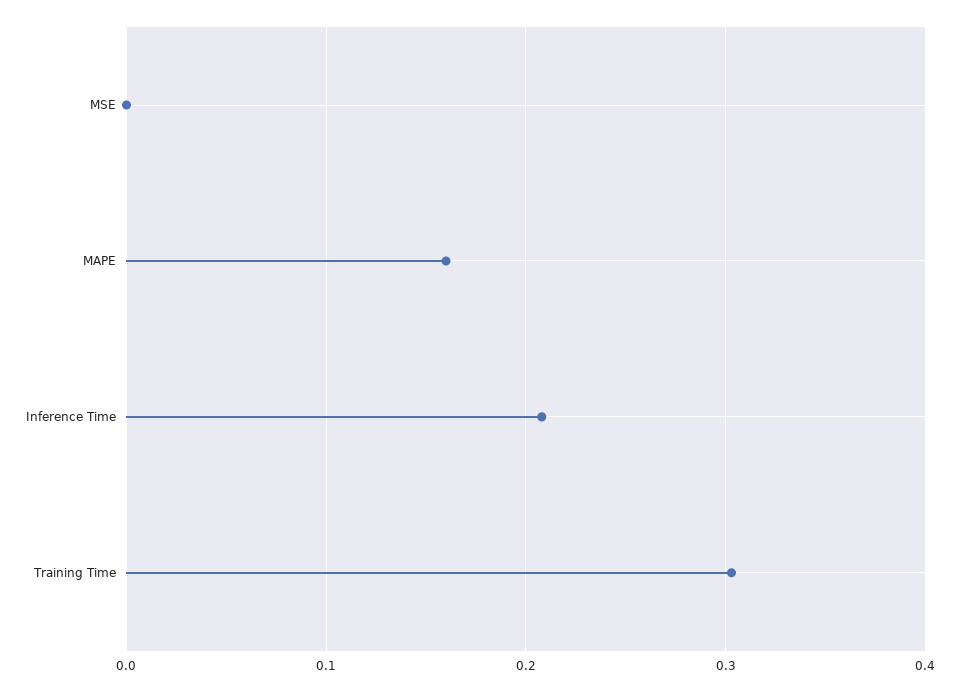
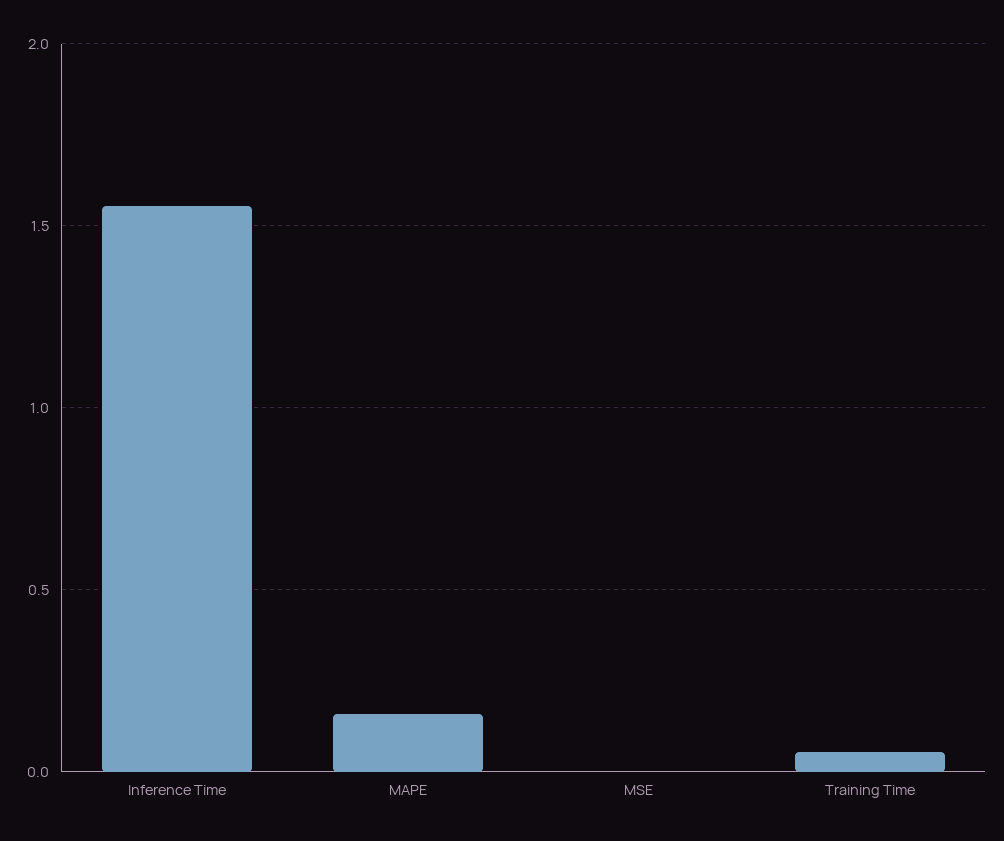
  {
    "MSE": 0,
    "MAPE": 0.16,
-   "Inference Time": 0.21,
+   "Inference Time": 1.55,
-   "Training Time": 0.3
+   "Training Time": 0.05
  }

